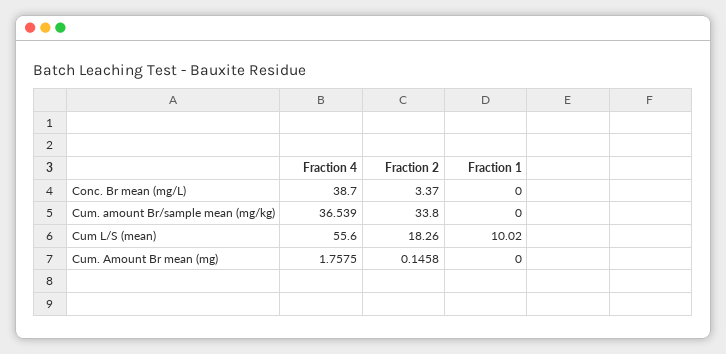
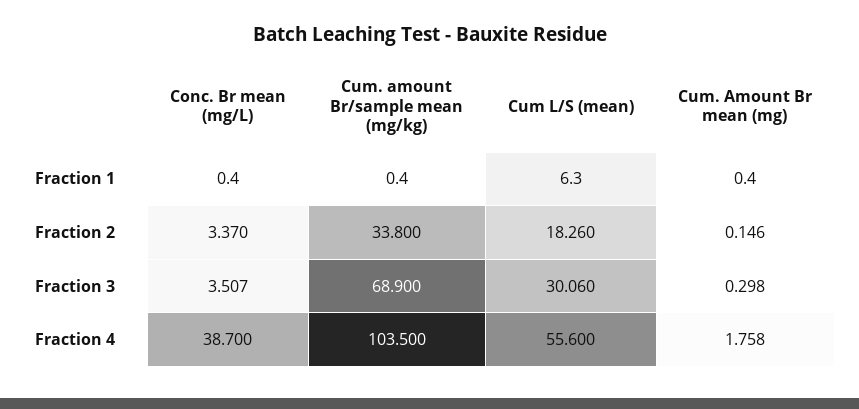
  {
    "Fraction 4": {
      "Conc. Br mean (mg/L)": 38.7,
-     "Cum. amount Br/sample mean (mg/kg)": 36.539,
+     "Cum. amount Br/sample mean (mg/kg)": 103.5,
      "Cum L/S (mean)": 55.6,
      "Cum. Amount Br mean (mg)": 1.7575
    },
    "Fraction 2": {
      "Conc. Br mean (mg/L)": 3.37,
      "Cum. amount Br/sample mean (mg/kg)": 33.8,
      "Cum L/S (mean)": 18.26,
      "Cum. Amount Br mean (mg)": 0.1458
    },
    "Fraction 1": {
-     "Conc. Br mean (mg/L)": 0,
+     "Conc. Br mean (mg/L)": 0.4,
-     "Cum. amount Br/sample mean (mg/kg)": 0,
+     "Cum. amount Br/sample mean (mg/kg)": 0.4,
-     "Cum L/S (mean)": 10.02,
+     "Cum L/S (mean)": 6.3,
-     "Cum. Amount Br mean (mg)": 0
+     "Cum. Amount Br mean (mg)": 0.4
-   }
+   },
+   "Fraction 3": {
+     "Conc. Br mean (mg/L)": 3.507,
+     "Cum. amount Br/sample mean (mg/kg)": 68.9,
+     "Cum L/S (mean)": 30.06,
+     "Cum. Amount Br mean (mg)": 0.298
+   }
  }

